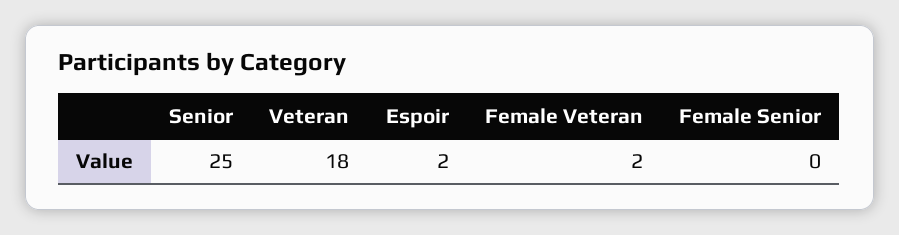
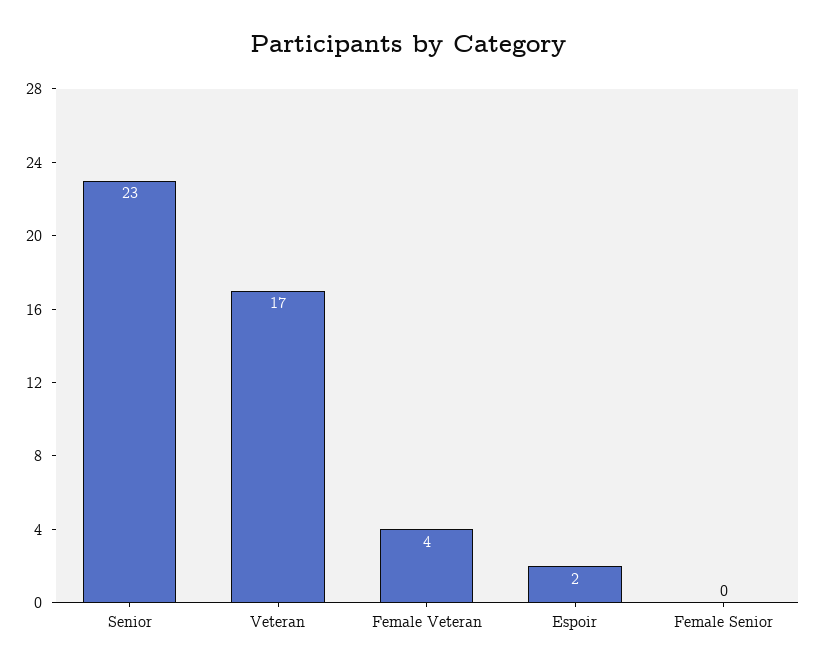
  {
-   "Senior": 25,
+   "Senior": 23,
-   "Veteran": 18,
+   "Veteran": 17,
    "Espoir": 2,
-   "Female Veteran": 2,
+   "Female Veteran": 4,
    "Female Senior": 0
  }

